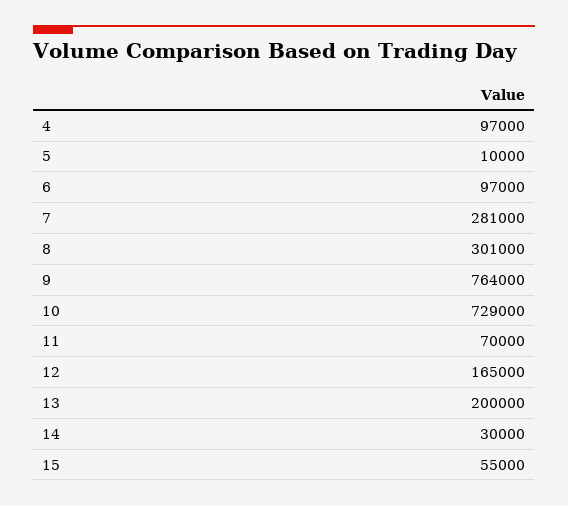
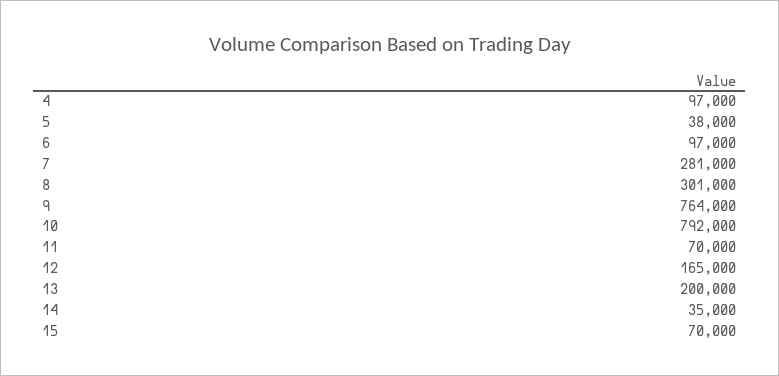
  {
    "4": 97000,
-   "5": 10000,
+   "5": 38000,
    "6": 97000,
    "7": 281000,
    "8": 301000,
    "9": 764000,
-   "10": 729000,
+   "10": 792000,
    "11": 70000,
    "12": 165000,
    "13": 200000,
-   "14": 30000,
+   "14": 35000,
-   "15": 55000
+   "15": 70000
  }

